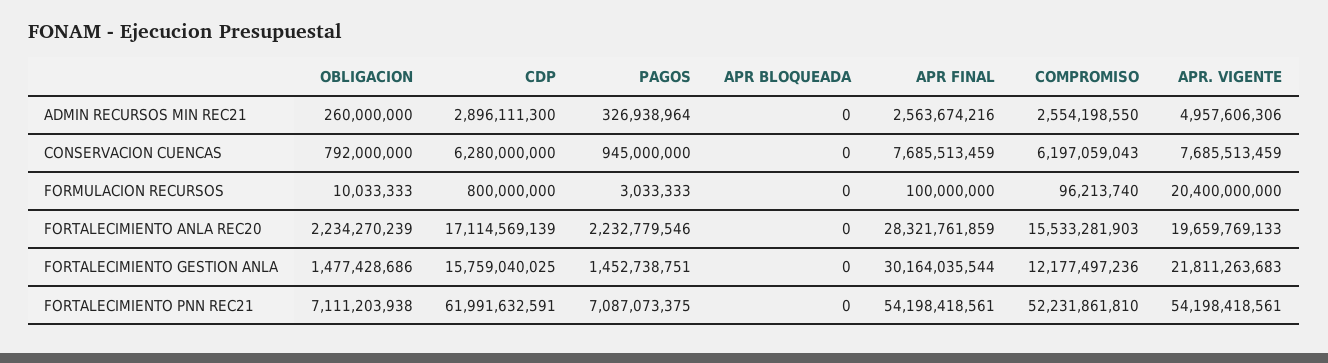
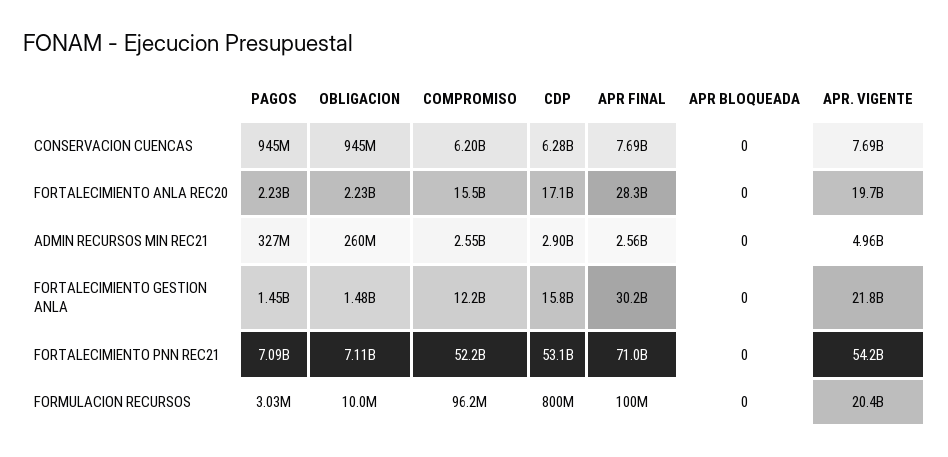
  {
    "OBLIGACION": {
      "ADMIN RECURSOS MIN REC21": 260000000,
-     "CONSERVACION CUENCAS": 792000000,
+     "CONSERVACION CUENCAS": 945000000,
      "FORMULACION RECURSOS": 10033333,
      "FORTALECIMIENTO ANLA REC20": 2234270239,
      "FORTALECIMIENTO GESTION ANLA": 1477428686,
      "FORTALECIMIENTO PNN REC21": 7111203938
    },
    "CDP": {
      "ADMIN RECURSOS MIN REC21": 2896111300,
      "CONSERVACION CUENCAS": 6280000000,
      "FORMULACION RECURSOS": 800000000,
      "FORTALECIMIENTO ANLA REC20": 17114569139,
      "FORTALECIMIENTO GESTION ANLA": 15759040025,
-     "FORTALECIMIENTO PNN REC21": 61991632591
+     "FORTALECIMIENTO PNN REC21": 53100000000
    },
    "PAGOS": {
      "ADMIN RECURSOS MIN REC21": 326938964,
      "CONSERVACION CUENCAS": 945000000,
      "FORMULACION RECURSOS": 3033333,
      "FORTALECIMIENTO ANLA REC20": 2232779546,
      "FORTALECIMIENTO GESTION ANLA": 1452738751,
      "FORTALECIMIENTO PNN REC21": 7087073375
    },
    "APR BLOQUEADA": {
      "ADMIN RECURSOS MIN REC21": 0,
      "CONSERVACION CUENCAS": 0,
      "FORMULACION RECURSOS": 0,
      "FORTALECIMIENTO ANLA REC20": 0,
      "FORTALECIMIENTO GESTION ANLA": 0,
      "FORTALECIMIENTO PNN REC21": 0
    },
    "APR FINAL": {
      "ADMIN RECURSOS MIN REC21": 2563674216,
      "CONSERVACION CUENCAS": 7685513459,
      "FORMULACION RECURSOS": 100000000,
      "FORTALECIMIENTO ANLA REC20": 28321761859,
      "FORTALECIMIENTO GESTION ANLA": 30164035544,
-     "FORTALECIMIENTO PNN REC21": 54198418561
+     "FORTALECIMIENTO PNN REC21": 71000000000
    },
    "COMPROMISO": {
      "ADMIN RECURSOS MIN REC21": 2554198550,
      "CONSERVACION CUENCAS": 6197059043,
      "FORMULACION RECURSOS": 96213740,
      "FORTALECIMIENTO ANLA REC20": 15533281903,
      "FORTALECIMIENTO GESTION ANLA": 12177497236,
      "FORTALECIMIENTO PNN REC21": 52231861810
    },
    "APR. VIGENTE": {
      "ADMIN RECURSOS MIN REC21": 4957606306,
      "CONSERVACION CUENCAS": 7685513459,
      "FORMULACION RECURSOS": 20400000000,
      "FORTALECIMIENTO ANLA REC20": 19659769133,
      "FORTALECIMIENTO GESTION ANLA": 21811263683,
      "FORTALECIMIENTO PNN REC21": 54198418561
    }
  }

